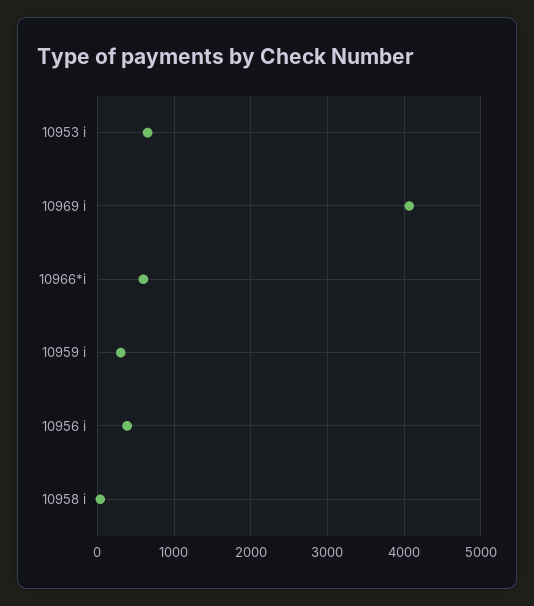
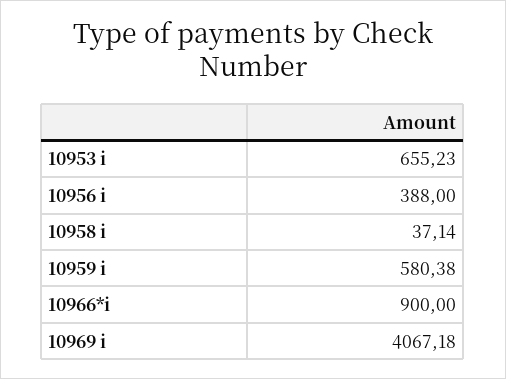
  {
    "10953 i": 655.23,
    "10969 i": 4067.18,
-   "10966*i": 600,
+   "10966*i": 900,
-   "10959 i": 300,
+   "10959 i": 580.38,
    "10956 i": 388,
    "10958 i": 37.14
  }

